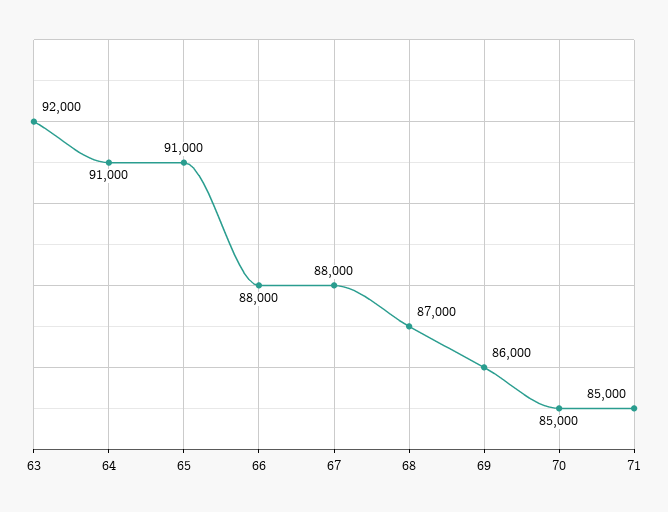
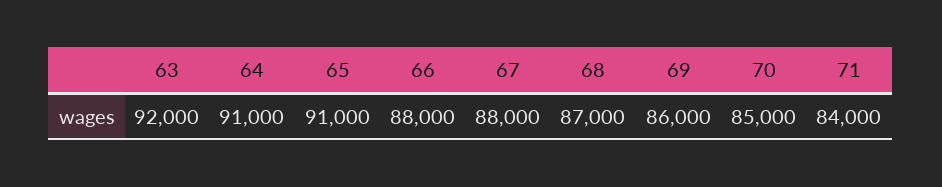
  {
    "63": 92000,
    "64": 91000,
    "65": 91000,
    "66": 88000,
    "67": 88000,
    "68": 87000,
    "69": 86000,
    "70": 85000,
-   "71": 85000
+   "71": 84000
  }

